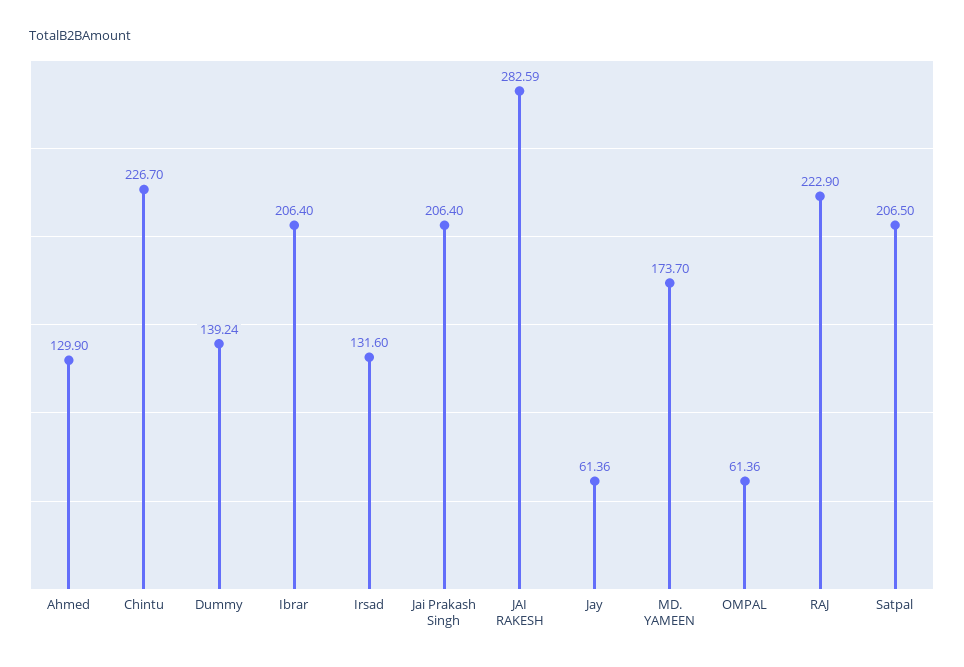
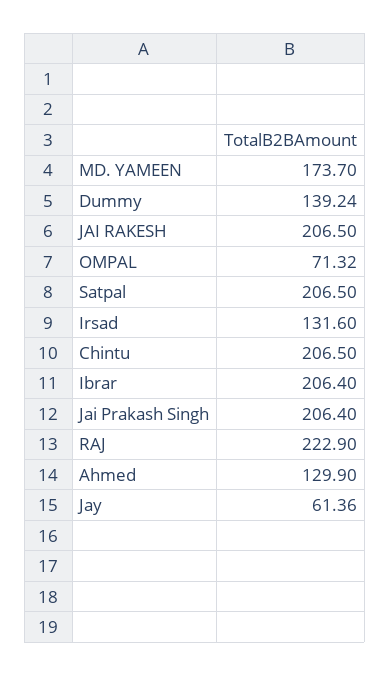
  {
    "Ahmed": 129.9,
-   "Chintu": 226.7,
+   "Chintu": 206.5,
    "Dummy": 139.24,
    "Ibrar": 206.4,
    "Irsad": 131.6,
    "Jai Prakash Singh": 206.4,
-   "JAI RAKESH": 282.59,
+   "JAI RAKESH": 206.5,
    "Jay": 61.36,
    "MD. YAMEEN": 173.7,
-   "OMPAL": 61.36,
+   "OMPAL": 71.32,
    "RAJ": 222.9,
    "Satpal": 206.5
  }

